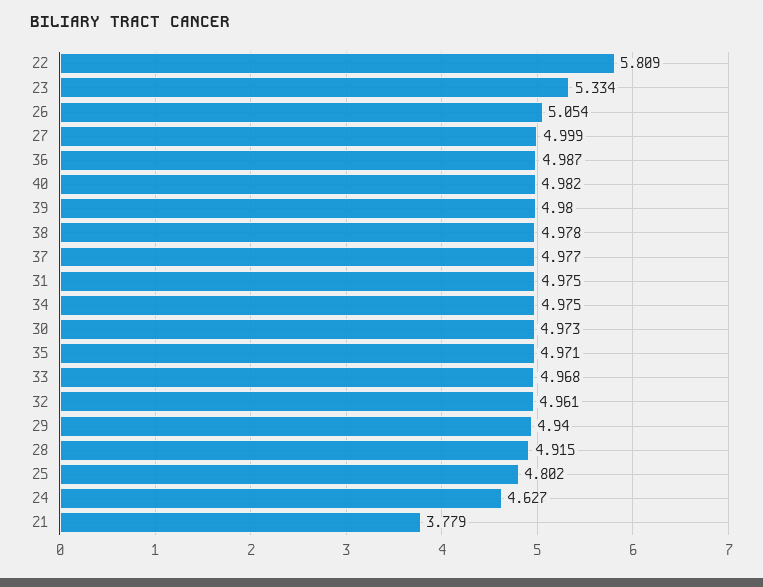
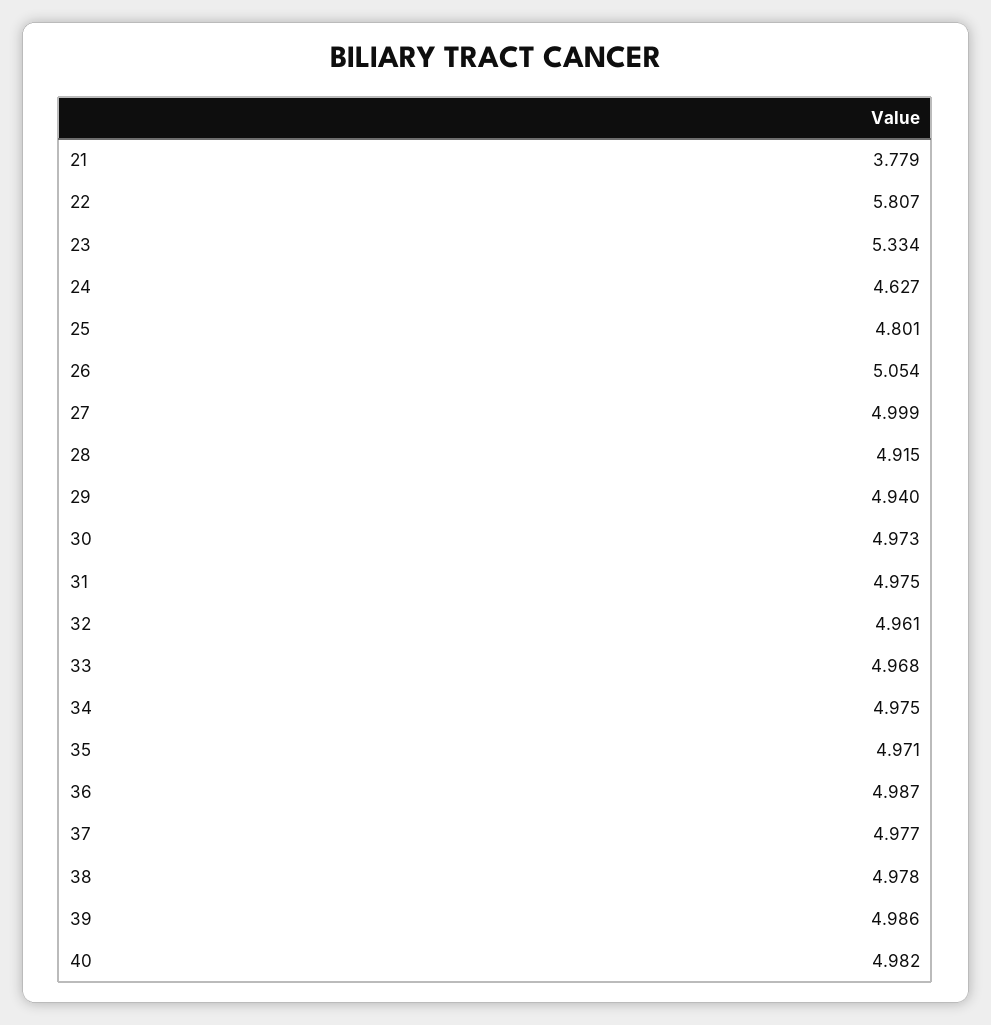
  {
-   "22": 5.809,
+   "22": 5.807,
    "23": 5.334,
    "26": 5.054,
    "27": 4.999,
    "36": 4.987,
    "40": 4.982,
-   "39": 4.98,
+   "39": 4.986,
    "38": 4.978,
    "37": 4.977,
    "31": 4.975,
    "34": 4.975,
    "30": 4.973,
    "35": 4.971,
    "33": 4.968,
    "32": 4.961,
    "29": 4.94,
    "28": 4.915,
-   "25": 4.802,
+   "25": 4.801,
    "24": 4.627,
    "21": 3.779
  }

